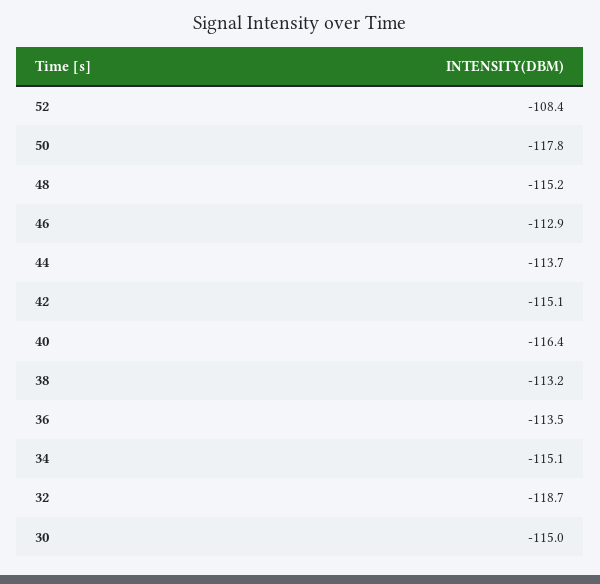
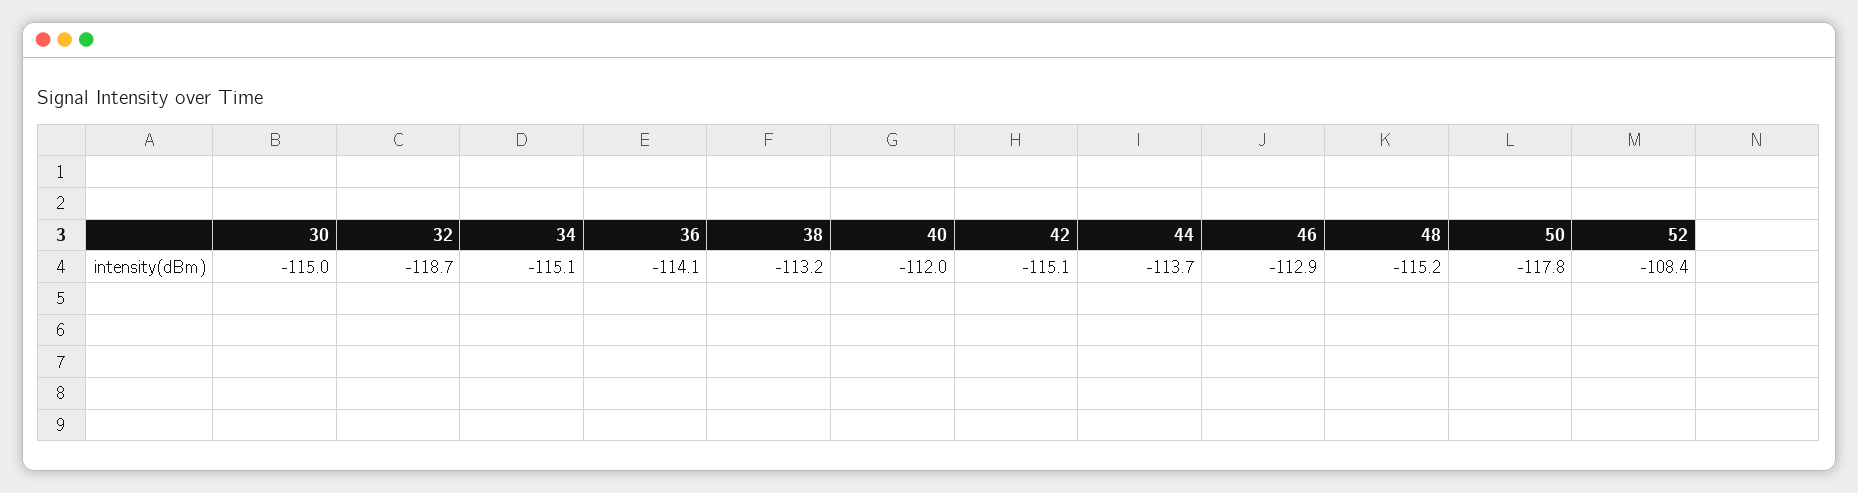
  {
    "52": -108.4,
    "50": -117.8,
    "48": -115.2,
    "46": -112.9,
    "44": -113.7,
    "42": -115.1,
-   "40": -116.4,
+   "40": -112,
    "38": -113.2,
-   "36": -113.5,
+   "36": -114.1,
    "34": -115.1,
    "32": -118.7,
    "30": -115
  }

